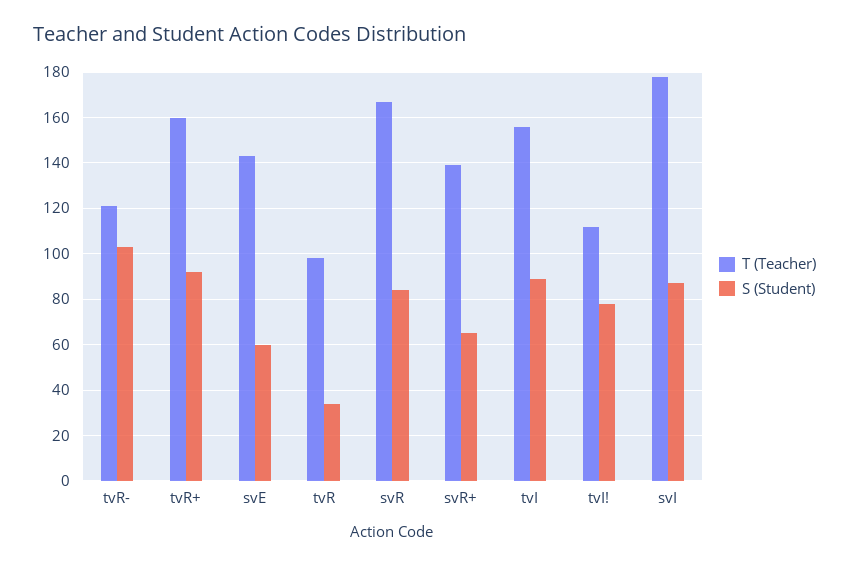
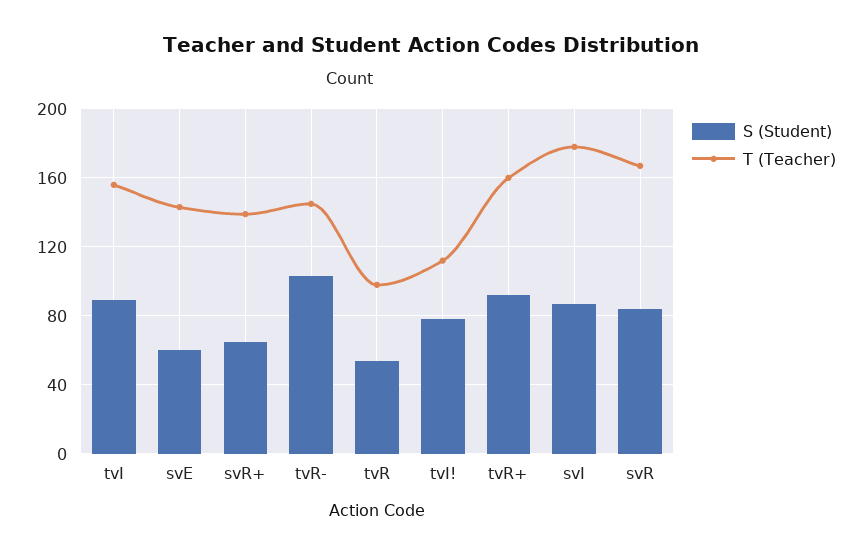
  {
    "T (Teacher)": {
-     "tvR-": 120,
+     "tvR-": 145,
      "tvR+": 160,
      "svE": 145,
      "tvR": 100,
      "svR": 165,
      "svR+": 140,
      "tvI": 155,
      "tvI!": 110,
      "svI": 180
    },
    "S (Student)": {
      "tvR-": 105,
      "tvR+": 90,
      "svE": 60,
-     "tvR": 35,
+     "tvR": 55,
      "svR": 85,
      "svR+": 65,
      "tvI": 90,
      "tvI!": 80,
      "svI": 85
    }
  }

